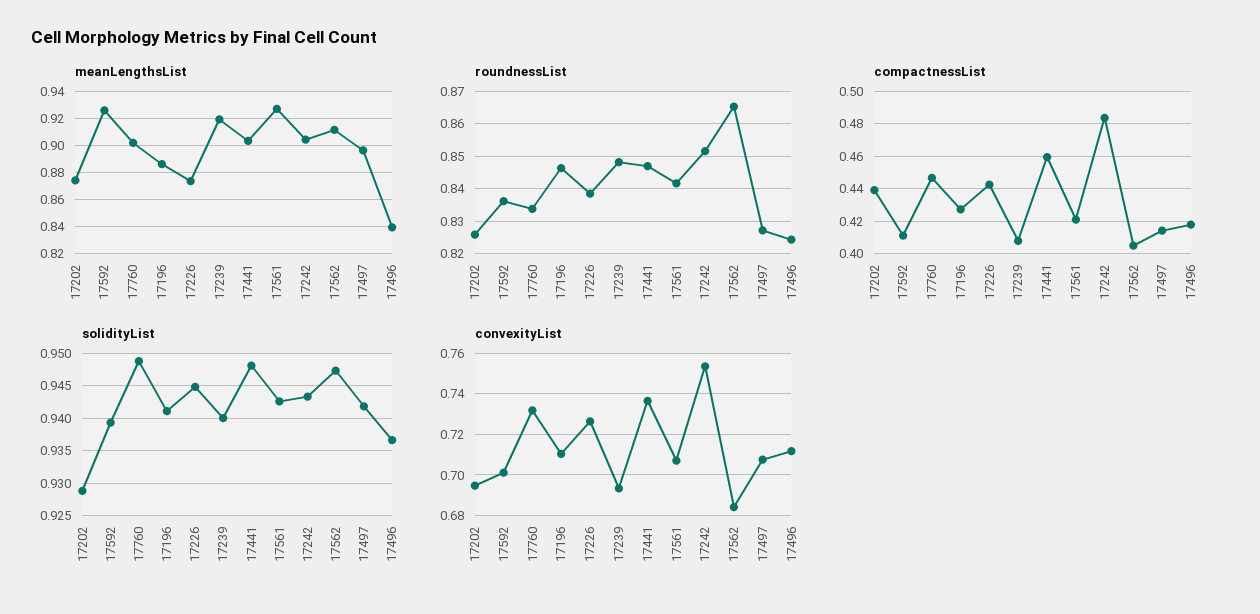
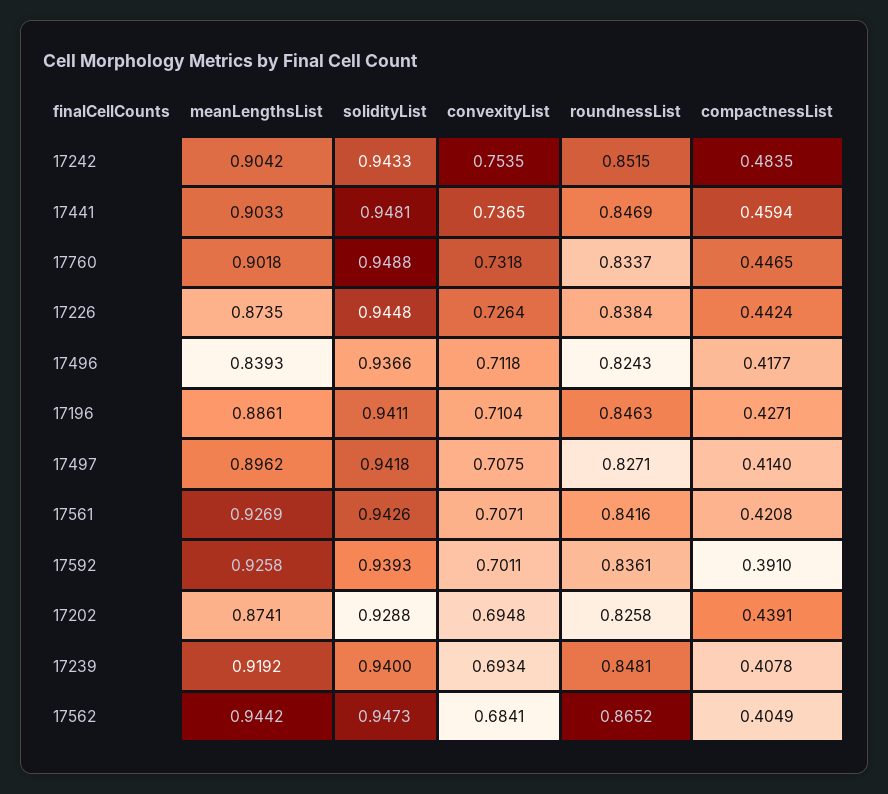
  {
    "meanLengthsList": {
      "17202": 0.8741,
      "17592": 0.9258,
      "17760": 0.9018,
      "17196": 0.8861,
      "17226": 0.8735,
      "17239": 0.9192,
      "17441": 0.9033,
      "17561": 0.9269,
      "17242": 0.9042,
-     "17562": 0.91,
+     "17562": 0.9442,
      "17497": 0.8962,
      "17496": 0.8393
    },
    "roundnessList": {
      "17202": 0.8258,
      "17592": 0.8361,
      "17760": 0.8337,
      "17196": 0.8463,
      "17226": 0.8384,
      "17239": 0.8481,
      "17441": 0.8469,
      "17561": 0.8416,
      "17242": 0.8515,
      "17562": 0.8652,
      "17497": 0.8271,
      "17496": 0.8243
    },
    "compactnessList": {
      "17202": 0.4391,
-     "17592": 0.41,
+     "17592": 0.391,
      "17760": 0.4465,
      "17196": 0.4271,
      "17226": 0.4424,
      "17239": 0.4078,
      "17441": 0.4594,
      "17561": 0.4208,
      "17242": 0.4835,
      "17562": 0.4049,
      "17497": 0.414,
      "17496": 0.4177
    },
    "solidityList": {
      "17202": 0.9288,
      "17592": 0.9393,
      "17760": 0.9488,
      "17196": 0.9411,
      "17226": 0.9448,
      "17239": 0.94,
      "17441": 0.9481,
      "17561": 0.9426,
      "17242": 0.9433,
      "17562": 0.9473,
      "17497": 0.9418,
      "17496": 0.9366
    },
    "convexityList": {
      "17202": 0.6948,
      "17592": 0.7011,
      "17760": 0.7318,
      "17196": 0.7104,
      "17226": 0.7264,
      "17239": 0.6934,
      "17441": 0.7365,
      "17561": 0.7071,
      "17242": 0.7535,
      "17562": 0.6841,
      "17497": 0.7075,
      "17496": 0.7118
    }
  }

